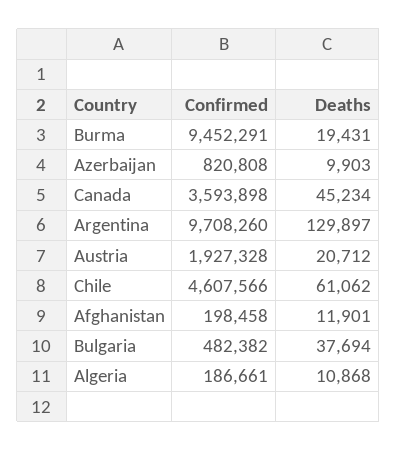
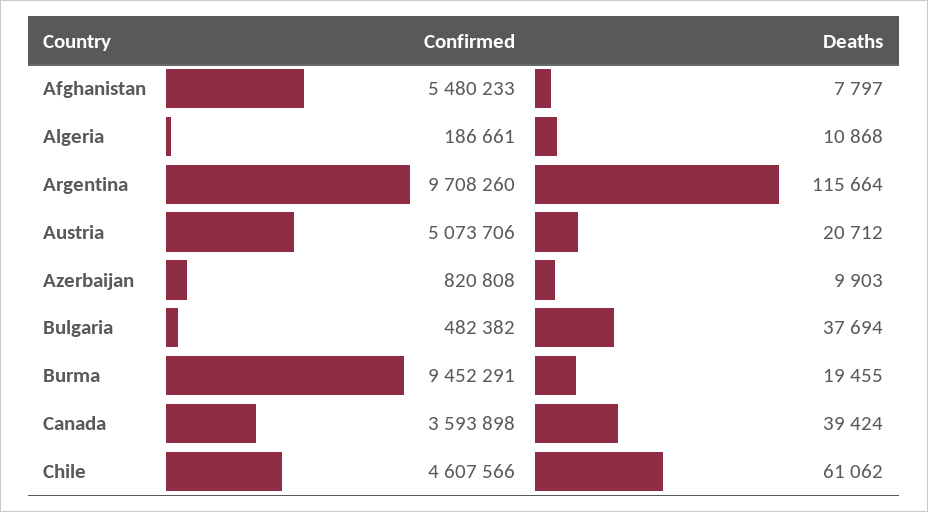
  {
    "Confirmed": {
      "Burma": 9452291,
      "Azerbaijan": 820808,
      "Canada": 3593898,
      "Argentina": 9708260,
-     "Austria": 1927328,
+     "Austria": 5073706,
      "Chile": 4607566,
-     "Afghanistan": 198458,
+     "Afghanistan": 5480233,
      "Bulgaria": 482382,
      "Algeria": 186661
    },
    "Deaths": {
-     "Burma": 19431,
+     "Burma": 19455,
      "Azerbaijan": 9903,
-     "Canada": 45234,
+     "Canada": 39424,
-     "Argentina": 129897,
+     "Argentina": 115664,
      "Austria": 20712,
      "Chile": 61062,
-     "Afghanistan": 11901,
+     "Afghanistan": 7797,
      "Bulgaria": 37694,
      "Algeria": 10868
    }
  }

